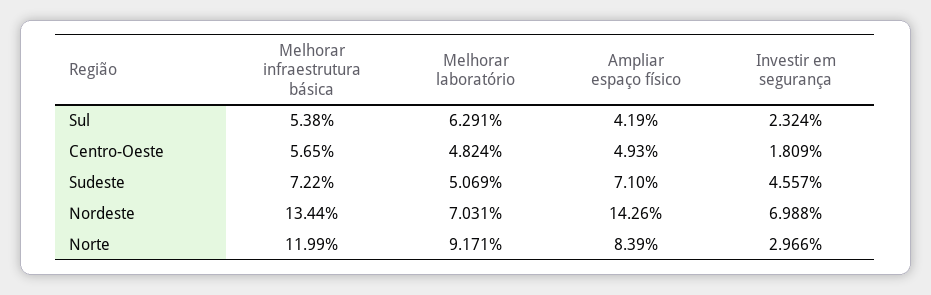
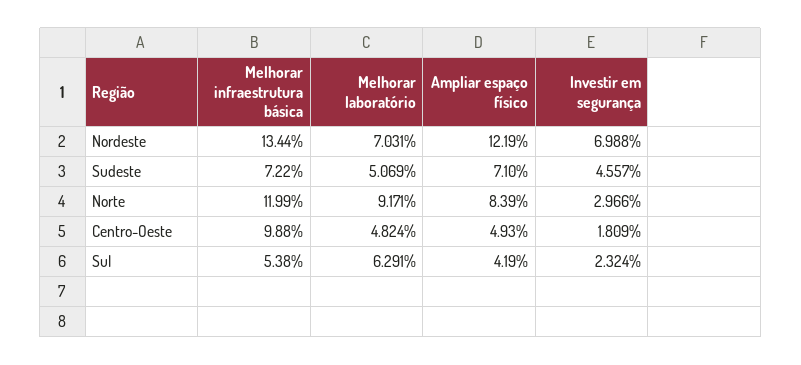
  {
    "Melhorar infraestrutura básica": {
      "Sul": 5.38,
-     "Centro-Oeste": 5.65,
+     "Centro-Oeste": 9.88,
      "Sudeste": 7.22,
      "Nordeste": 13.44,
      "Norte": 11.99
    },
    "Melhorar laboratório": {
      "Sul": 6.291,
      "Centro-Oeste": 4.824,
      "Sudeste": 5.069,
      "Nordeste": 7.031,
      "Norte": 9.171
    },
    "Ampliar espaço físico": {
      "Sul": 4.19,
      "Centro-Oeste": 4.93,
      "Sudeste": 7.1,
-     "Nordeste": 14.26,
+     "Nordeste": 12.19,
      "Norte": 8.39
    },
    "Investir em segurança": {
      "Sul": 2.324,
      "Centro-Oeste": 1.809,
      "Sudeste": 4.557,
      "Nordeste": 6.988,
      "Norte": 2.966
    }
  }

